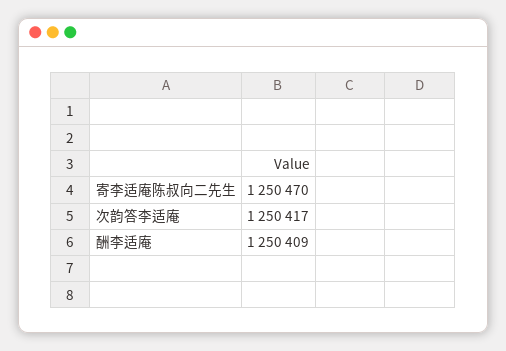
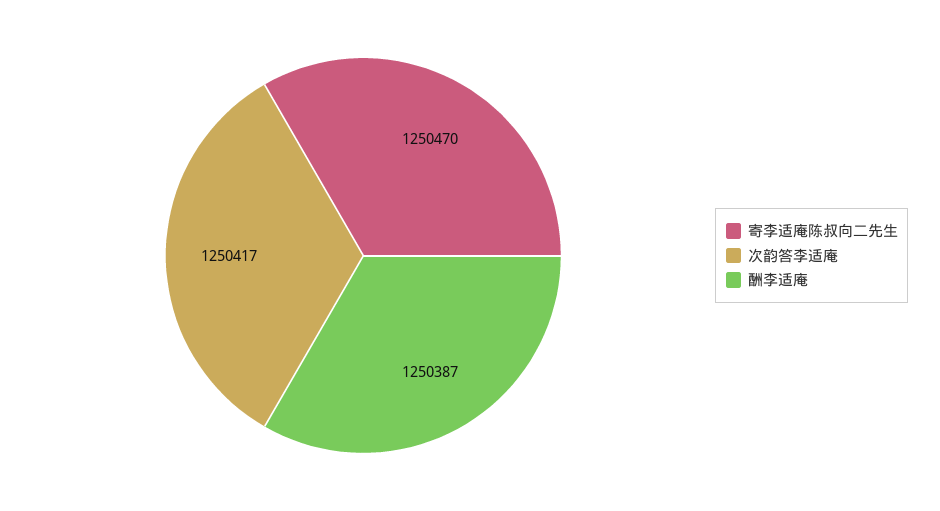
  {
    "寄李适庵陈叔向二先生": 1250470,
    "次韵答李适庵": 1250417,
-   "酬李适庵": 1250409
+   "酬李适庵": 1250387
  }

